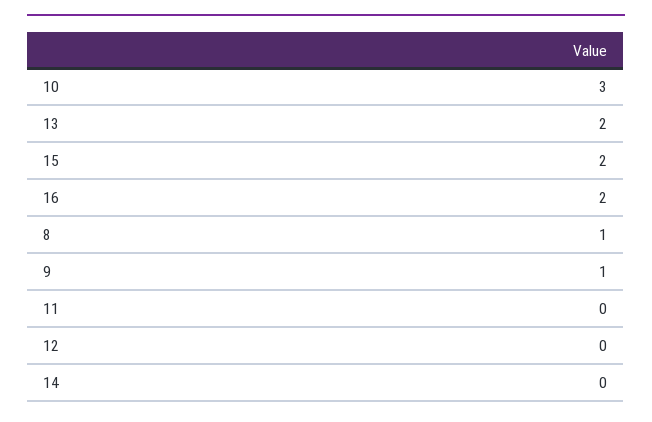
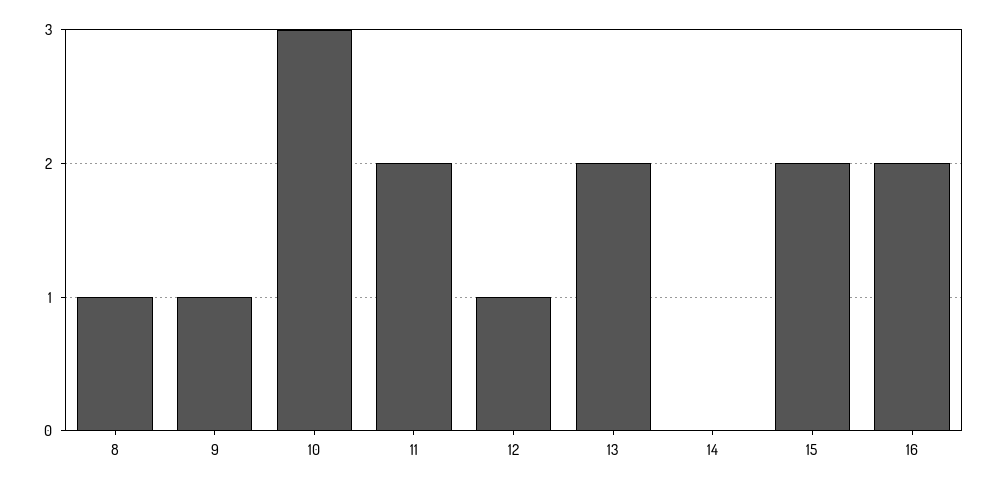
  {
    "10": 3,
    "13": 2,
    "15": 2,
    "16": 2,
    "8": 1,
    "9": 1,
-   "11": 0,
+   "11": 2,
-   "12": 0,
+   "12": 1,
    "14": 0
  }

